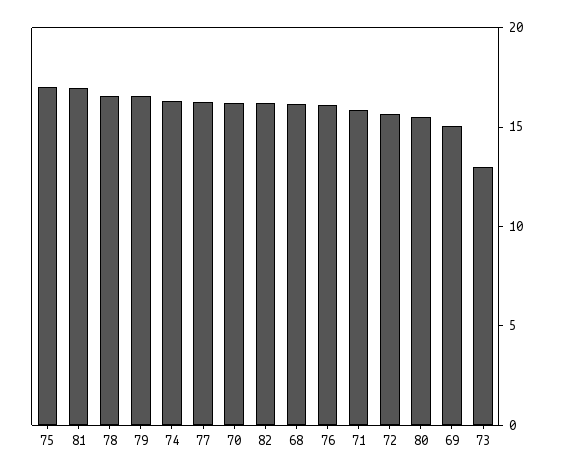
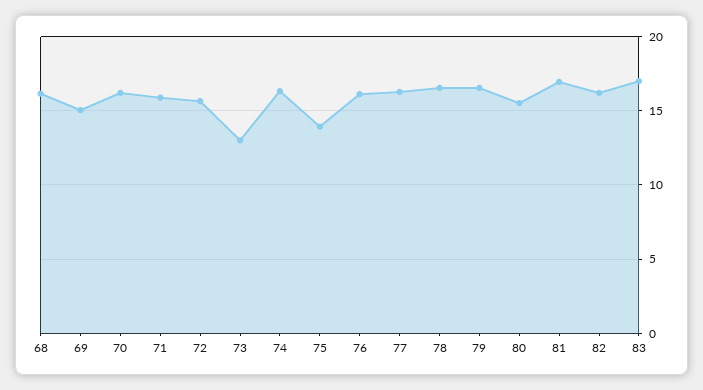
  {
-   "75": 17,
+   "75": 14,
    "81": 17,
    "78": 16.5,
    "79": 16.5,
    "74": 16.5,
    "77": 16.5,
    "70": 16,
    "82": 16,
    "68": 16,
    "76": 16,
    "71": 16,
    "72": 15.5,
    "80": 15.5,
    "69": 15,
-   "73": 13
+   "73": 13,
+   "83": 17
  }

